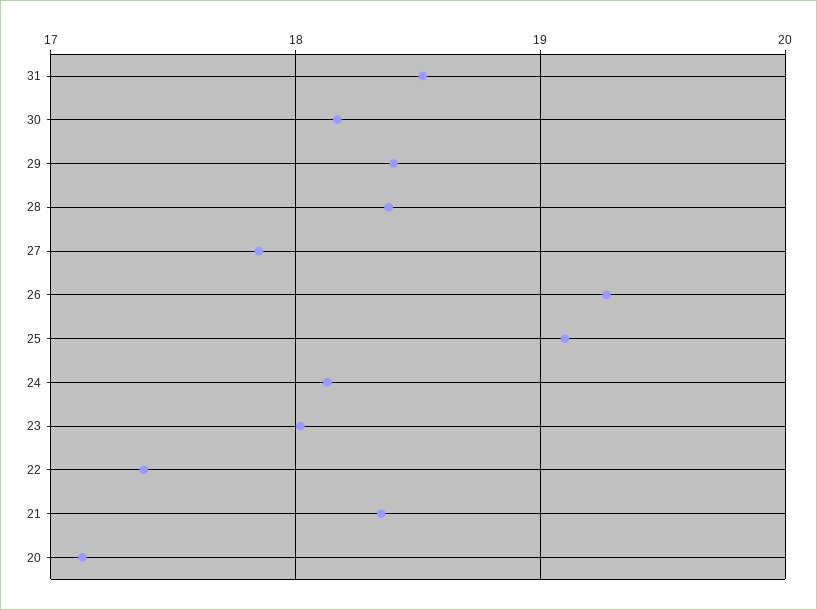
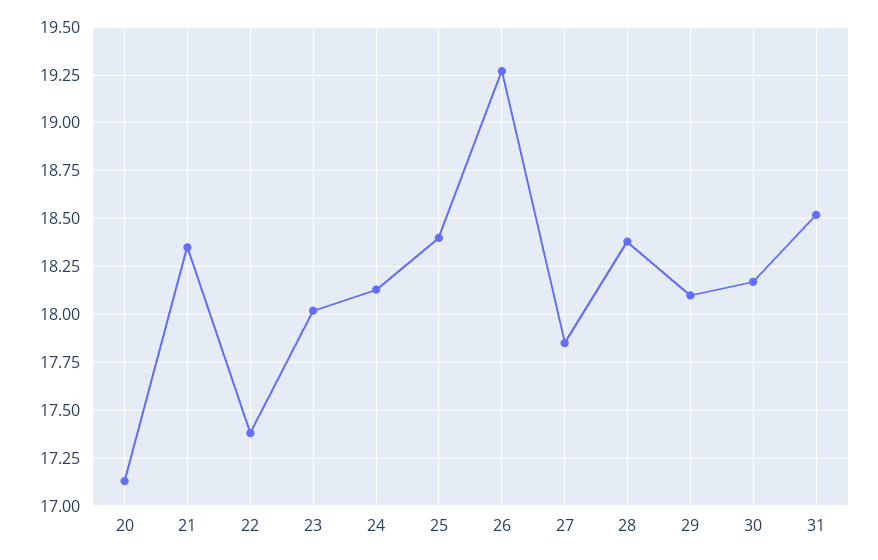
  {
    "31": 18.5,
    "30": 18.15,
-   "29": 18.4,
+   "29": 18.1,
    "28": 18.4,
    "27": 17.85,
    "26": 19.25,
-   "25": 19.1,
+   "25": 18.4,
    "24": 18.15,
    "23": 18,
    "22": 17.4,
    "21": 18.35,
    "20": 17.15
  }

